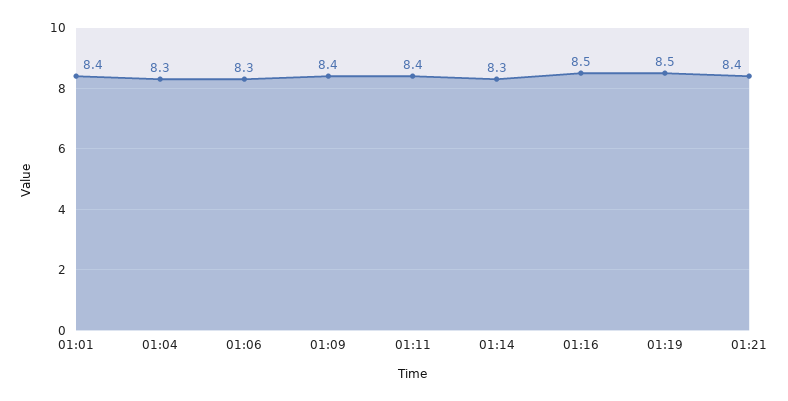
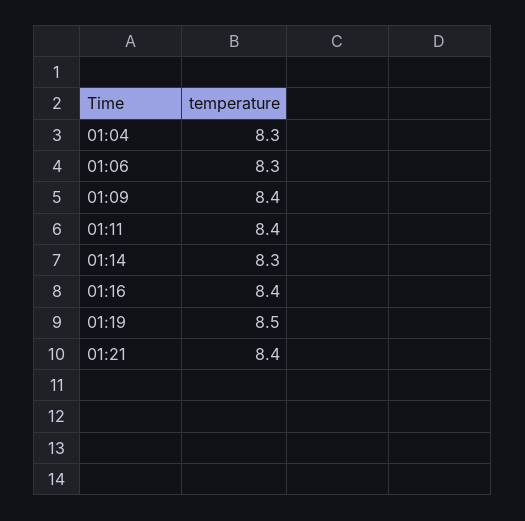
  {
-   "01:01": 8.4,
    "01:04": 8.3,
    "01:06": 8.3,
    "01:09": 8.4,
    "01:11": 8.4,
    "01:14": 8.3,
-   "01:16": 8.5,
+   "01:16": 8.4,
    "01:19": 8.5,
    "01:21": 8.4
  }

